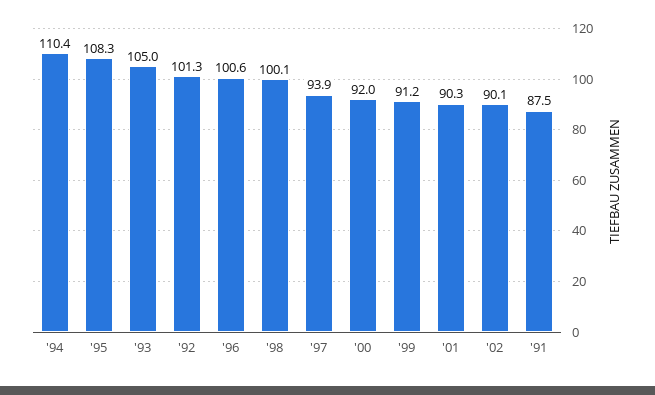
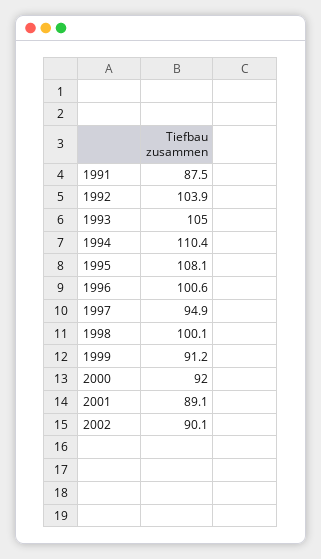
  {
    "'94": 110.4,
-   "'95": 108.3,
+   "'95": 108.1,
    "'93": 105,
-   "'92": 101.3,
+   "'92": 103.9,
    "'96": 100.6,
    "'98": 100.1,
-   "'97": 93.9,
+   "'97": 94.9,
    "'00": 92,
    "'99": 91.2,
-   "'01": 90.3,
+   "'01": 89.1,
    "'02": 90.1,
    "'91": 87.5
  }

